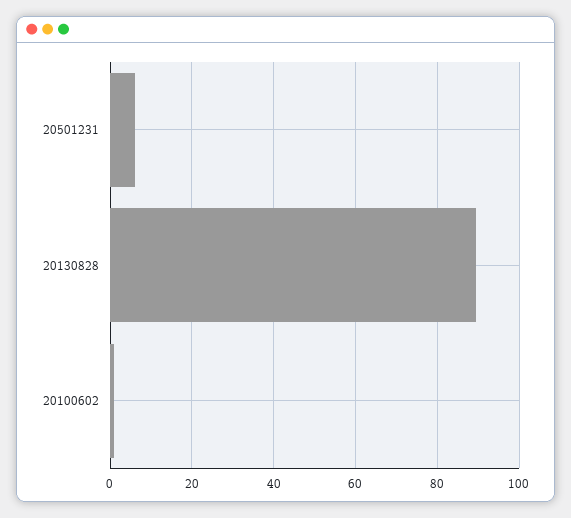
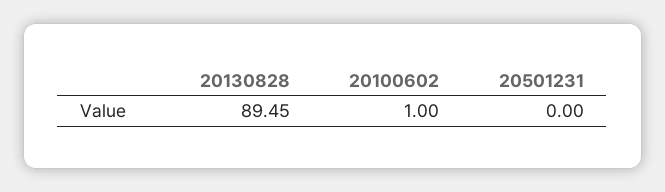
  {
-   "20501231": 6,
+   "20501231": 0,
    "20130828": 89.45,
    "20100602": 1
  }

